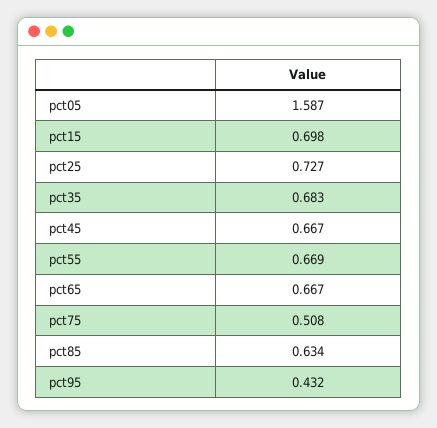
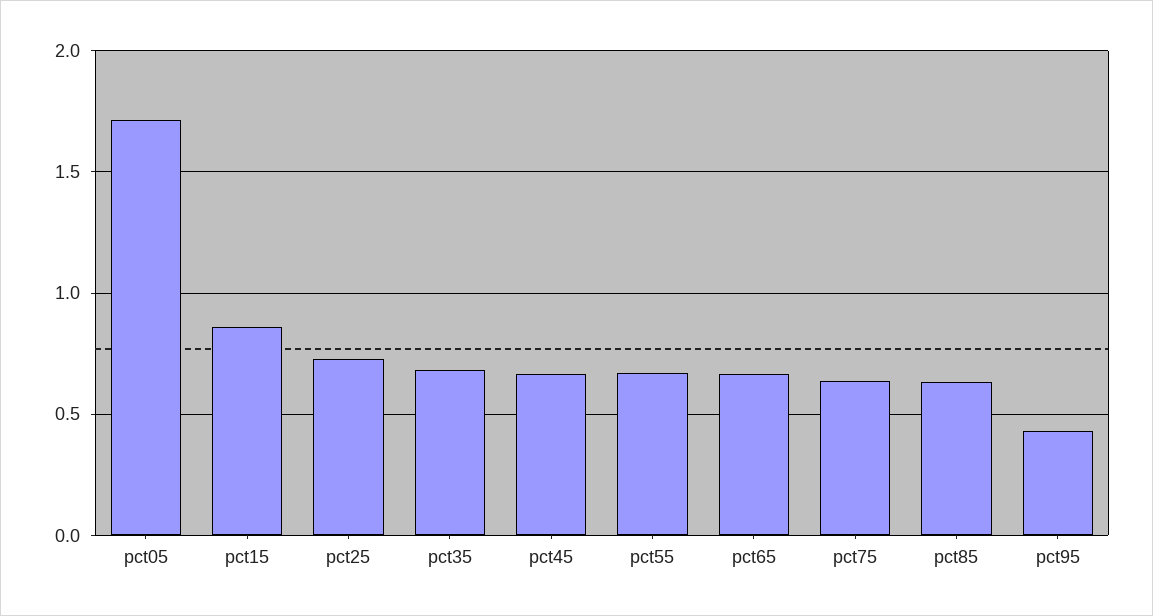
  {
-   "pct05": 1.587,
+   "pct05": 1.7,
-   "pct15": 0.698,
+   "pct15": 0.85,
    "pct25": 0.727,
    "pct35": 0.683,
    "pct45": 0.667,
    "pct55": 0.669,
    "pct65": 0.667,
-   "pct75": 0.508,
+   "pct75": 0.65,
    "pct85": 0.634,
    "pct95": 0.432
  }

